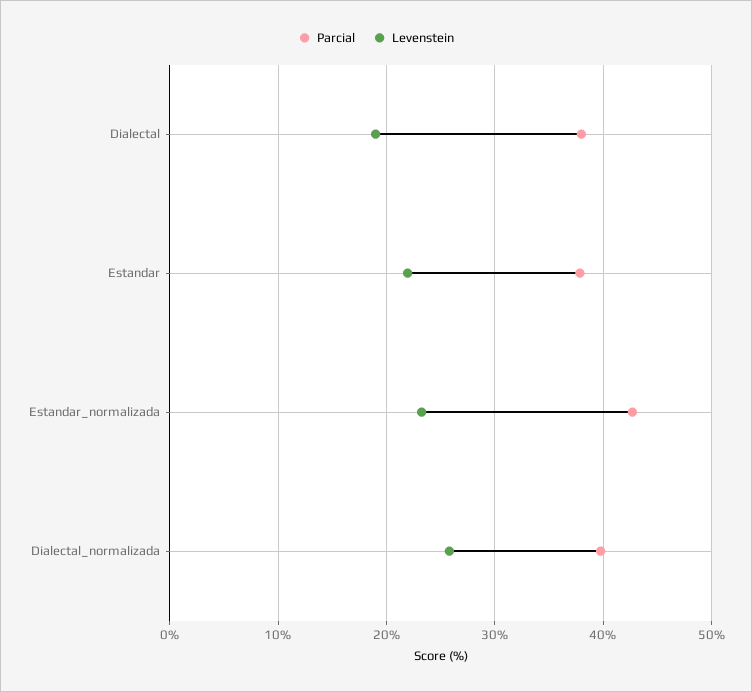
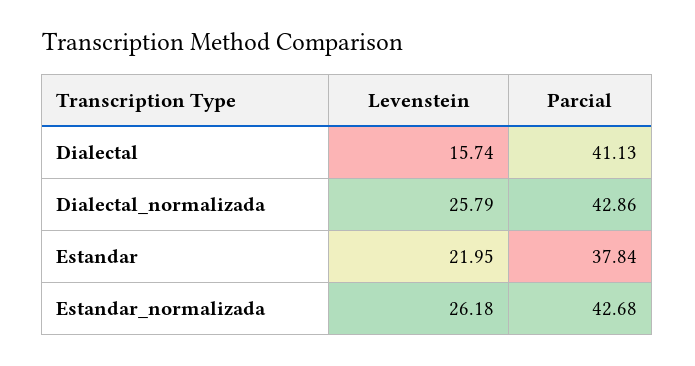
  {
    "Parcial": {
-     "Dialectal": 38,
+     "Dialectal": 41.13,
      "Estandar": 37.84,
      "Estandar_normalizada": 42.68,
-     "Dialectal_normalizada": 40
+     "Dialectal_normalizada": 42.86
    },
    "Levenstein": {
-     "Dialectal": 19,
+     "Dialectal": 15.74,
      "Estandar": 21.95,
-     "Estandar_normalizada": 23,
+     "Estandar_normalizada": 26.18,
      "Dialectal_normalizada": 25.79
    }
  }

